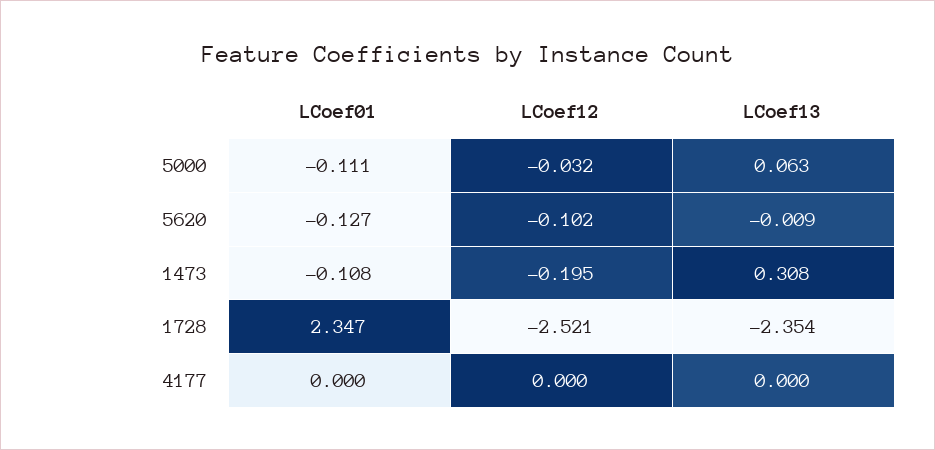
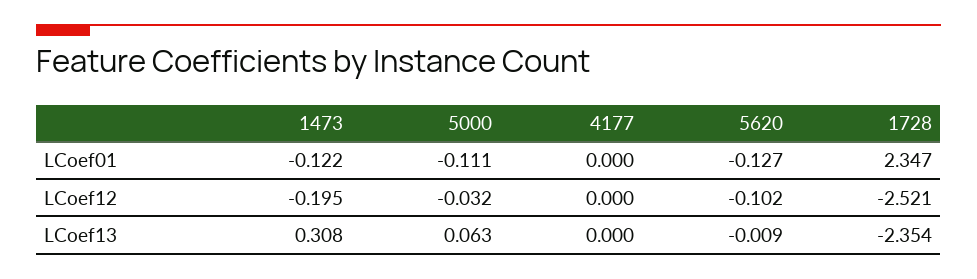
  {
    "LCoef01": {
      "5000": -0.111,
      "5620": -0.127,
-     "1473": -0.108,
+     "1473": -0.122,
      "1728": 2.347,
      "4177": 0
    },
    "LCoef12": {
      "5000": -0.032,
      "5620": -0.102,
      "1473": -0.195,
      "1728": -2.521,
      "4177": 0
    },
    "LCoef13": {
      "5000": 0.063,
      "5620": -0.009,
      "1473": 0.308,
      "1728": -2.354,
      "4177": 0
    }
  }

